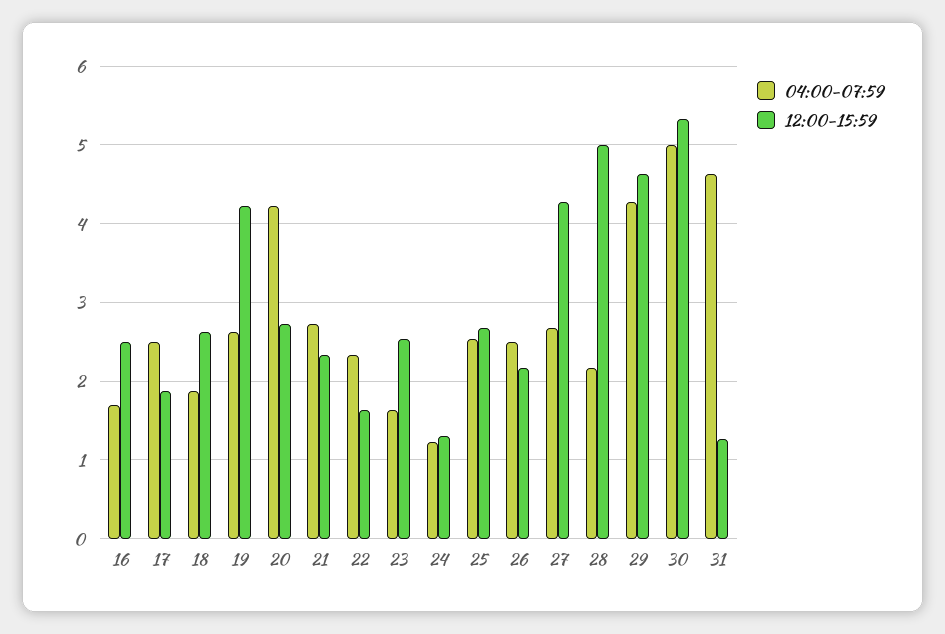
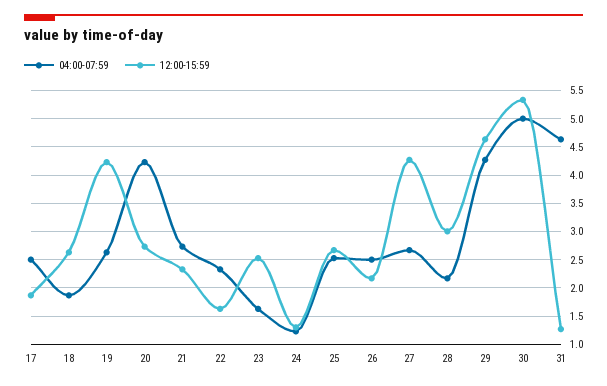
  {
    "04:00-07:59": {
-     "16": 1.7,
      "17": 2.5,
      "18": 1.9,
      "19": 2.6,
      "20": 4.2,
      "21": 2.7,
      "22": 2.3,
      "23": 1.6,
      "24": 1.2,
      "25": 2.5,
      "26": 2.5,
      "27": 2.7,
      "28": 2.2,
      "29": 4.3,
      "30": 5,
      "31": 4.6
    },
    "12:00-15:59": {
-     "16": 2.5,
      "17": 1.9,
      "18": 2.6,
      "19": 4.2,
      "20": 2.7,
      "21": 2.3,
      "22": 1.6,
      "23": 2.5,
      "24": 1.3,
      "25": 2.7,
      "26": 2.2,
      "27": 4.3,
-     "28": 5,
+     "28": 3,
      "29": 4.6,
      "30": 5.3,
      "31": 1.3
    }
  }

